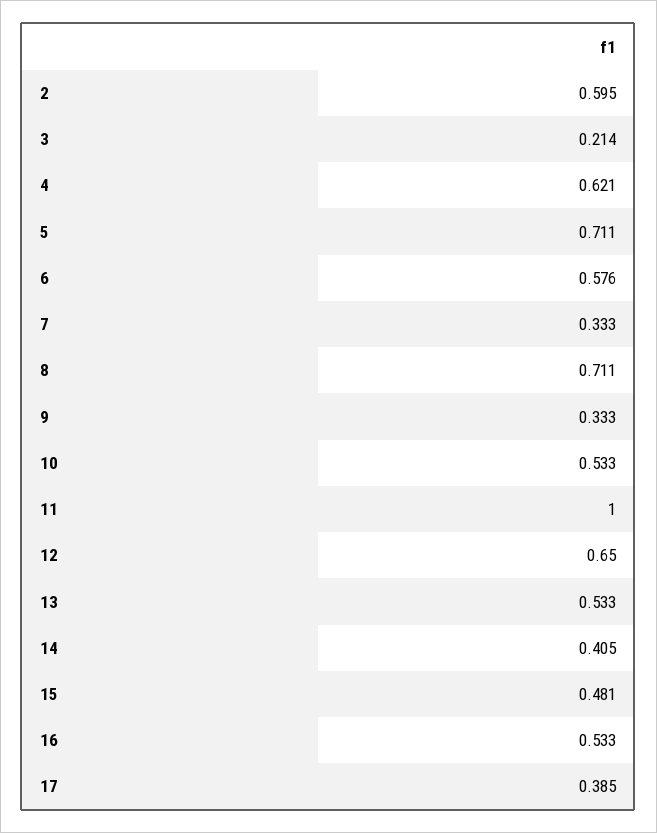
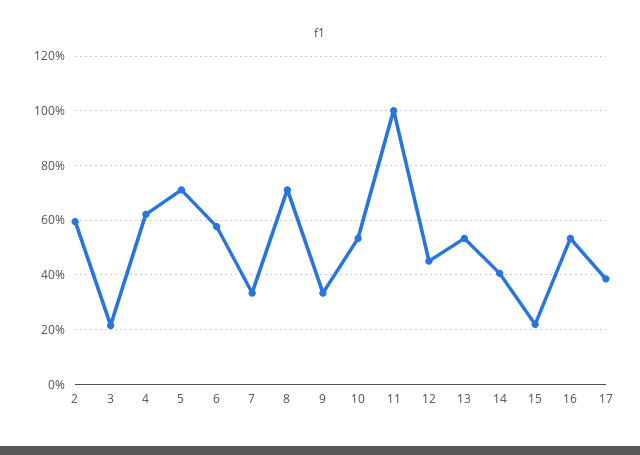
  {
    "2": 0.595,
    "3": 0.214,
    "4": 0.621,
    "5": 0.711,
    "6": 0.576,
    "7": 0.333,
    "8": 0.711,
    "9": 0.333,
    "10": 0.533,
    "11": 1,
-   "12": 0.65,
+   "12": 0.45,
    "13": 0.533,
    "14": 0.405,
-   "15": 0.481,
+   "15": 0.225,
    "16": 0.533,
    "17": 0.385
  }

